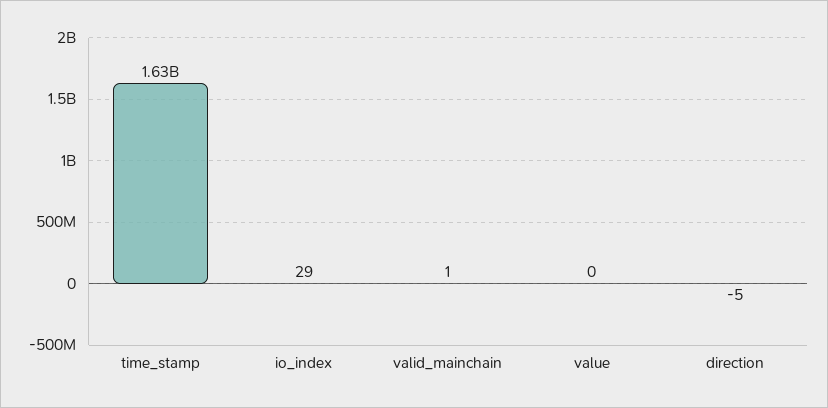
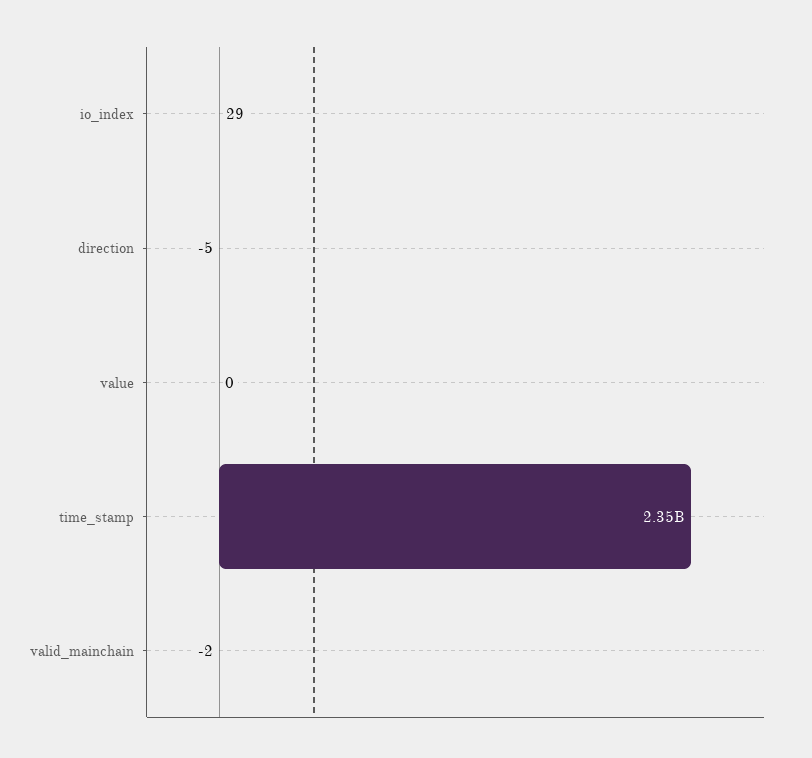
  {
-   "time_stamp": 1630000000,
+   "time_stamp": 2350000000,
    "io_index": 29,
-   "valid_mainchain": 1,
+   "valid_mainchain": -2,
    "value": 0,
    "direction": -5
  }

